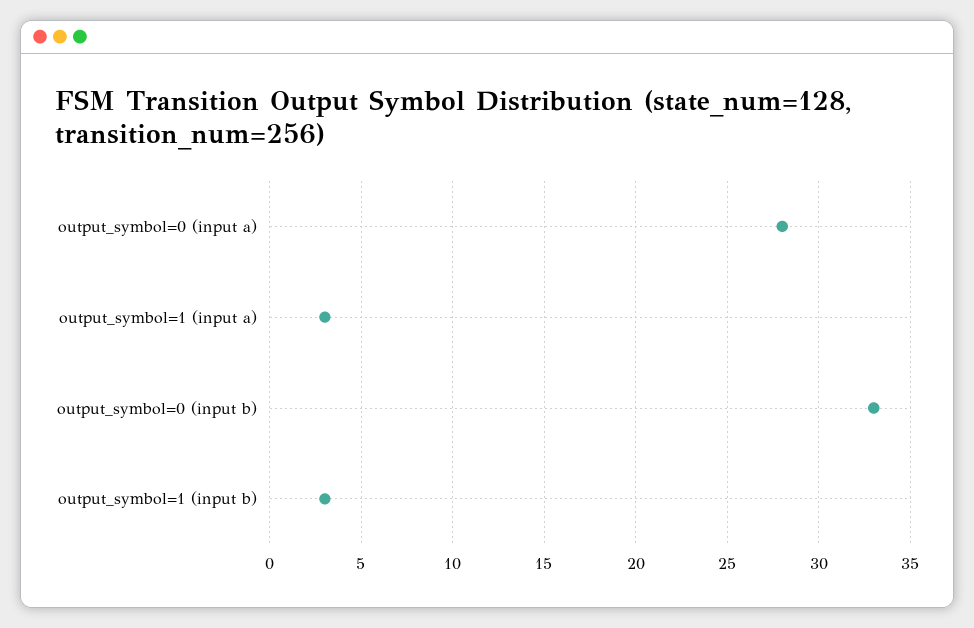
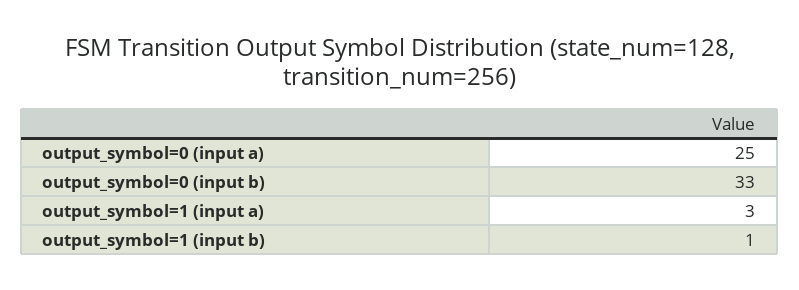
  {
-   "output_symbol=0 (input a)": 28,
+   "output_symbol=0 (input a)": 25,
    "output_symbol=1 (input a)": 3,
    "output_symbol=0 (input b)": 33,
-   "output_symbol=1 (input b)": 3
+   "output_symbol=1 (input b)": 1
  }

